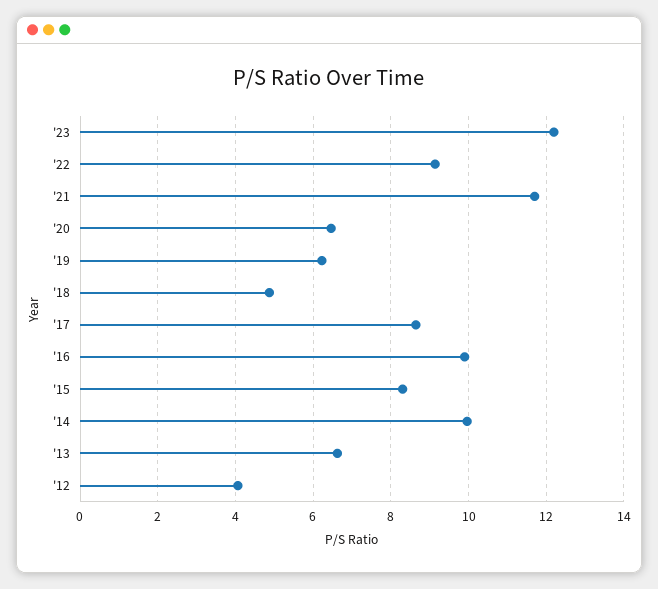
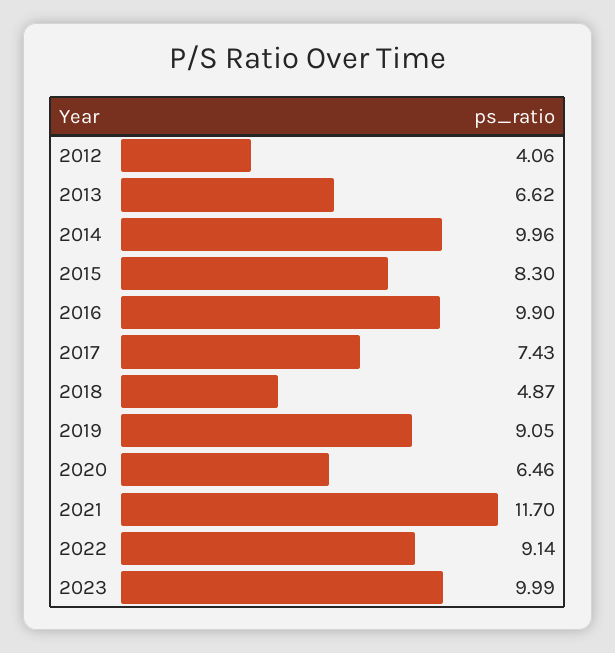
  {
-   "'23": 12.2,
+   "'23": 9.99,
    "'22": 9.14,
    "'21": 11.7,
    "'20": 6.46,
-   "'19": 6.2,
+   "'19": 9.05,
    "'18": 4.87,
-   "'17": 8.6,
+   "'17": 7.43,
    "'16": 9.9,
    "'15": 8.3,
    "'14": 9.96,
    "'13": 6.62,
    "'12": 4.06
  }

